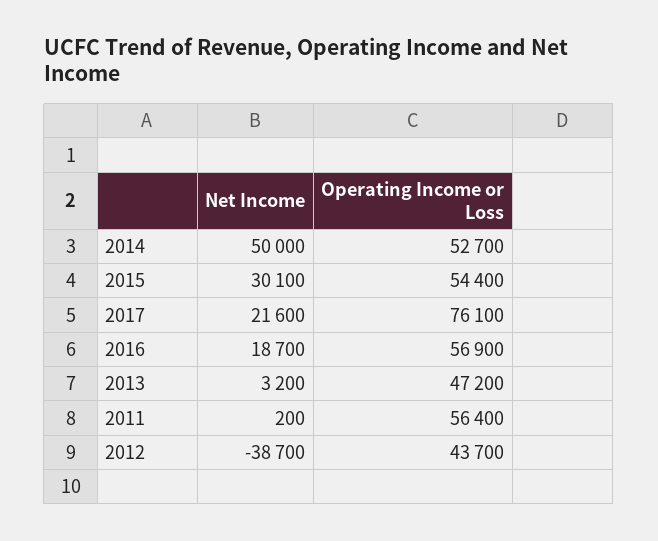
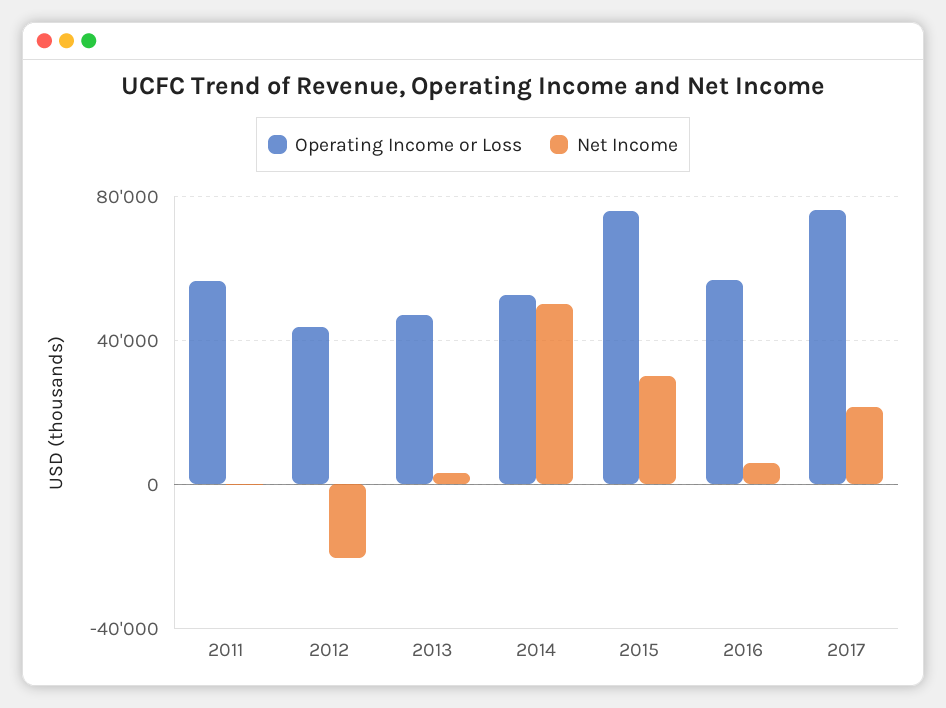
  {
    "Net Income": {
      "2014": 50000,
      "2015": 30100,
      "2017": 21600,
-     "2016": 18700,
+     "2016": 5000,
      "2013": 3200,
      "2011": 200,
-     "2012": -38700
+     "2012": -20000
    },
    "Operating Income or Loss": {
      "2014": 52700,
-     "2015": 54400,
+     "2015": 75000,
      "2017": 76100,
      "2016": 56900,
      "2013": 47200,
      "2011": 56400,
      "2012": 43700
    }
  }

